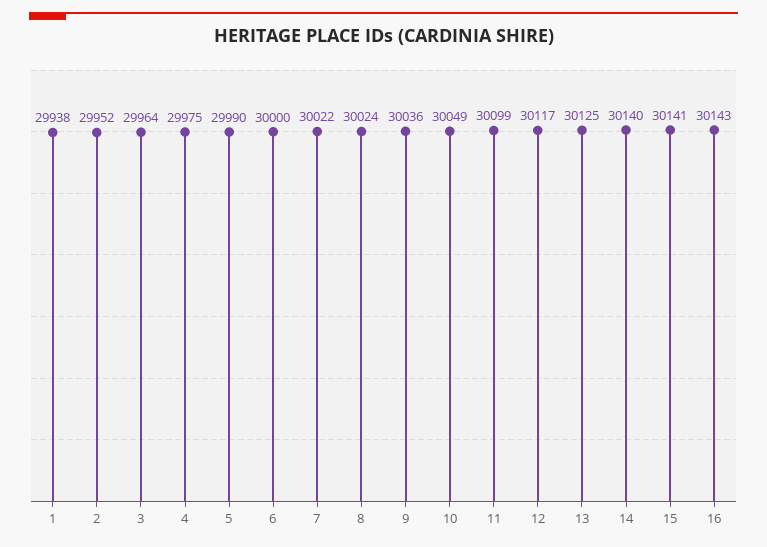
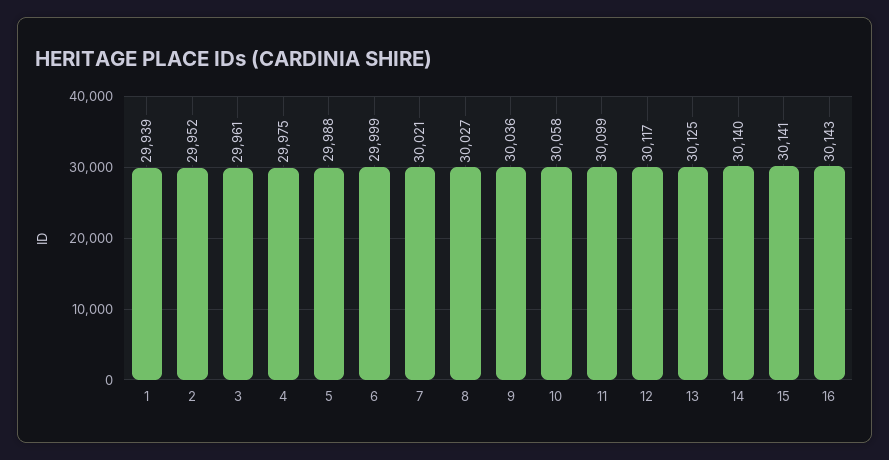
  {
-   "1": 29938,
+   "1": 29939,
    "2": 29952,
-   "3": 29964,
+   "3": 29961,
    "4": 29975,
-   "5": 29990,
+   "5": 29988,
-   "6": 30000,
+   "6": 29999,
-   "7": 30022,
+   "7": 30021,
-   "8": 30024,
+   "8": 30027,
    "9": 30036,
-   "10": 30049,
+   "10": 30058,
    "11": 30099,
    "12": 30117,
    "13": 30125,
    "14": 30140,
    "15": 30141,
    "16": 30143
  }

